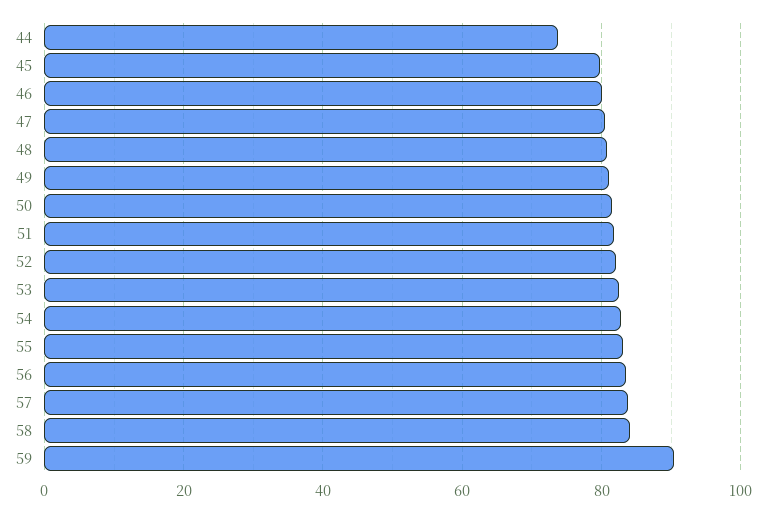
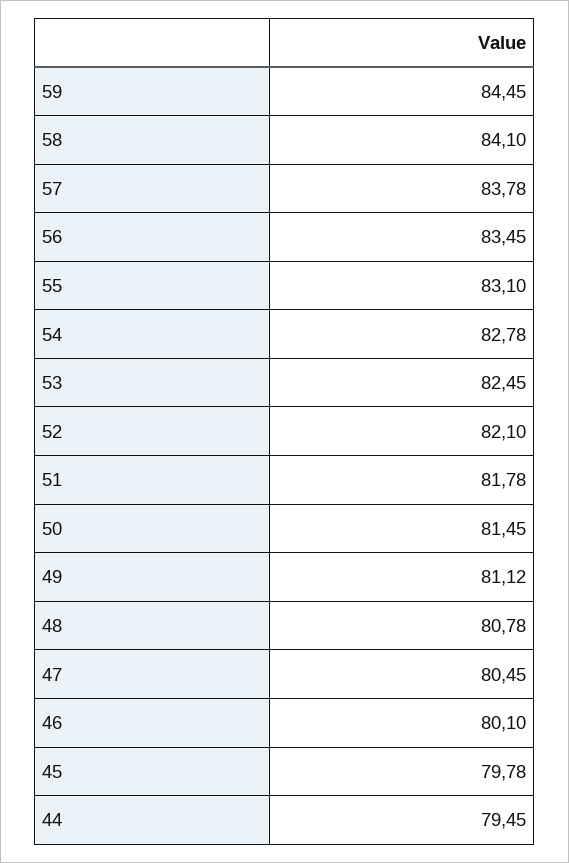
  {
-   "44": 74,
+   "44": 79.45,
    "45": 79.78,
    "46": 80.1,
    "47": 80.45,
    "48": 80.78,
    "49": 81.12,
    "50": 81.45,
    "51": 81.78,
    "52": 82.1,
    "53": 82.45,
    "54": 82.78,
    "55": 83.1,
    "56": 83.45,
    "57": 83.78,
    "58": 84.1,
-   "59": 90
+   "59": 84.45
  }

